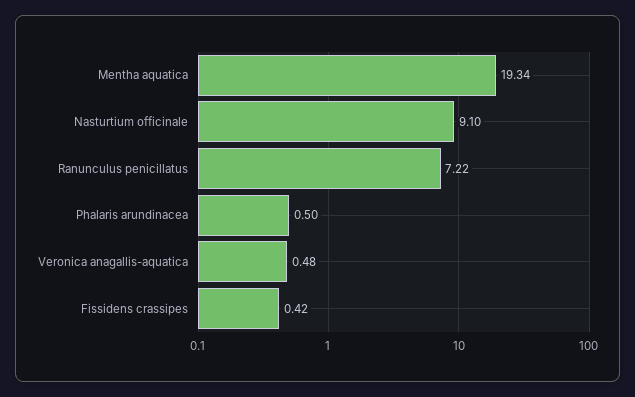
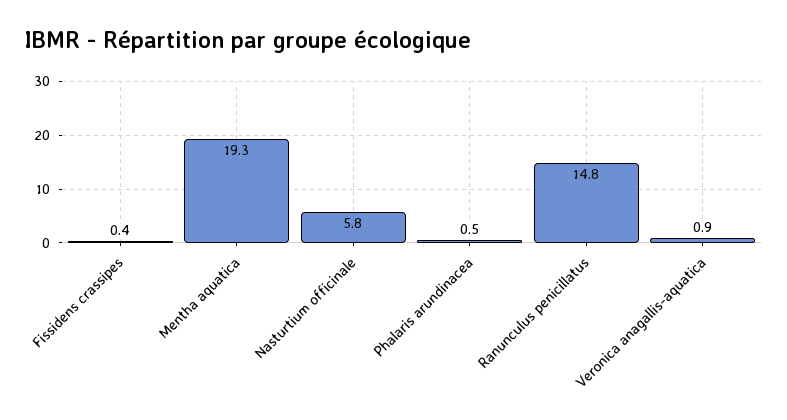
  {
    "Mentha aquatica": 19.34,
-   "Nasturtium officinale": 9.1,
+   "Nasturtium officinale": 5.8,
-   "Ranunculus penicillatus": 7.22,
+   "Ranunculus penicillatus": 14.8,
    "Phalaris arundinacea": 0.5,
-   "Veronica anagallis-aquatica": 0.48,
+   "Veronica anagallis-aquatica": 0.9,
    "Fissidens crassipes": 0.42
  }

